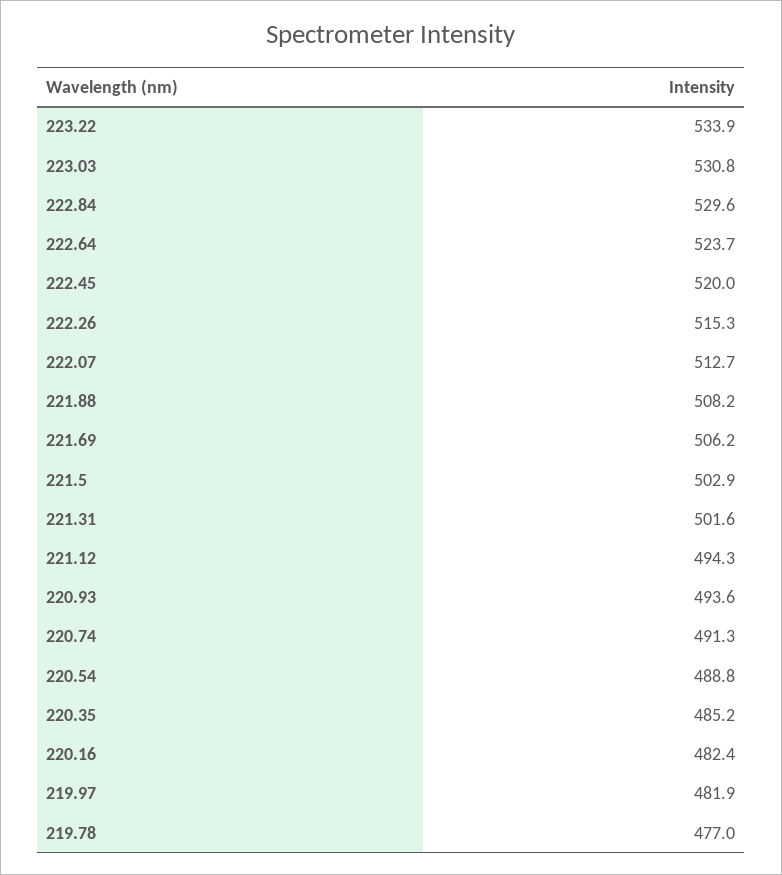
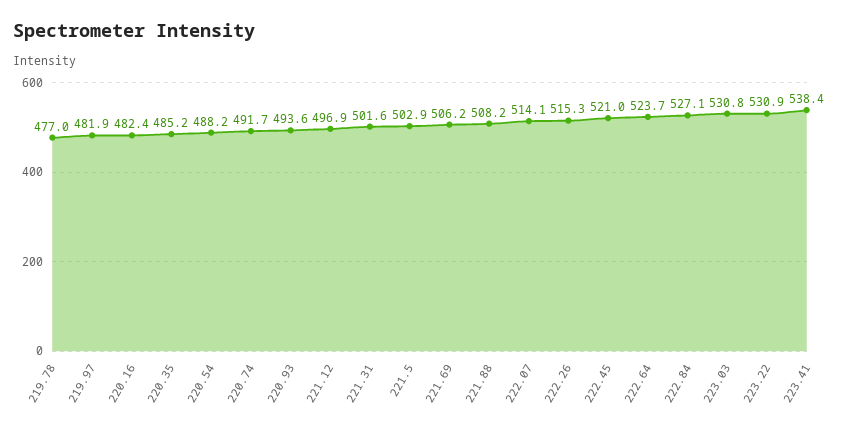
  {
-   "223.22": 533.9,
+   "223.22": 530.9,
    "223.03": 530.8,
-   "222.84": 529.6,
+   "222.84": 527.1,
    "222.64": 523.7,
-   "222.45": 520,
+   "222.45": 521,
    "222.26": 515.3,
-   "222.07": 512.7,
+   "222.07": 514.1,
    "221.88": 508.2,
    "221.69": 506.2,
    "221.5": 502.9,
    "221.31": 501.6,
-   "221.12": 494.3,
+   "221.12": 496.9,
    "220.93": 493.6,
-   "220.74": 491.3,
+   "220.74": 491.7,
-   "220.54": 488.8,
+   "220.54": 488.2,
    "220.35": 485.2,
    "220.16": 482.4,
    "219.97": 481.9,
-   "219.78": 477
+   "219.78": 477,
+   "223.41": 538.4
  }

